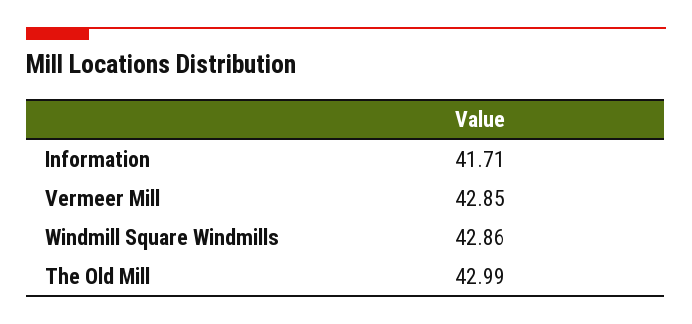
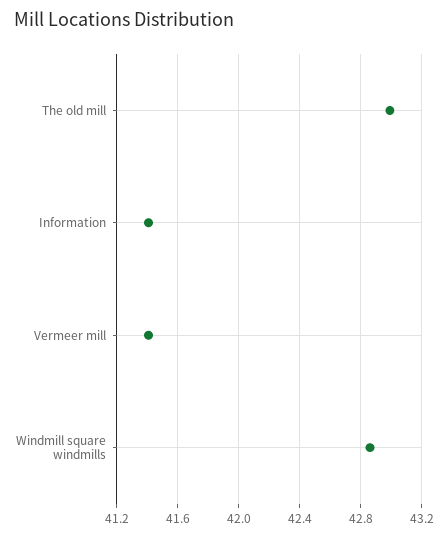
  {
-   "Information": 41.71,
+   "Information": 41.4,
-   "Vermeer Mill": 42.85,
+   "Vermeer Mill": 41.4,
    "Windmill Square Windmills": 42.86,
    "The Old Mill": 42.99
  }

